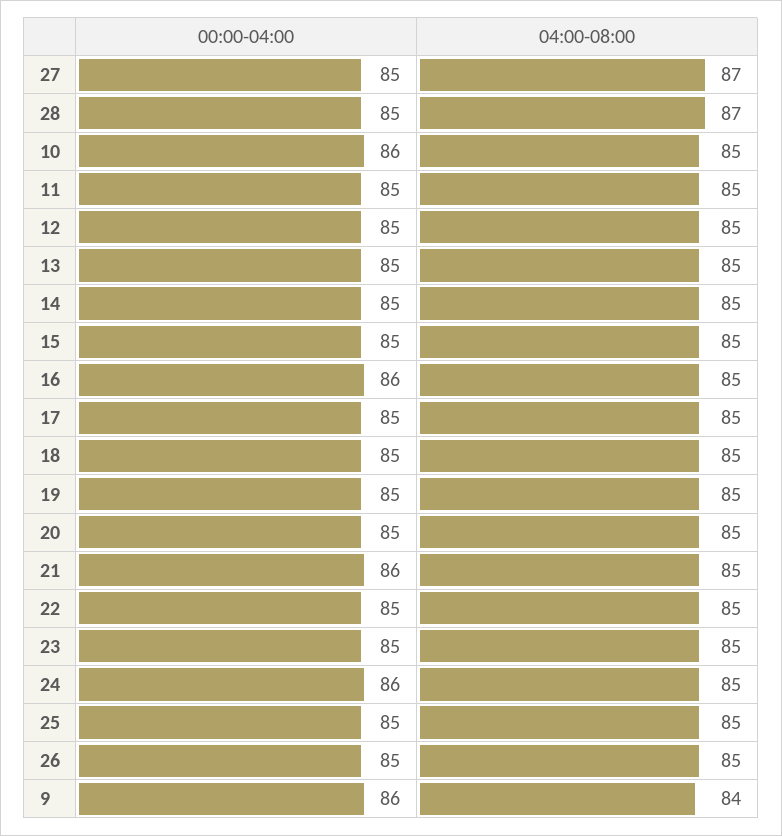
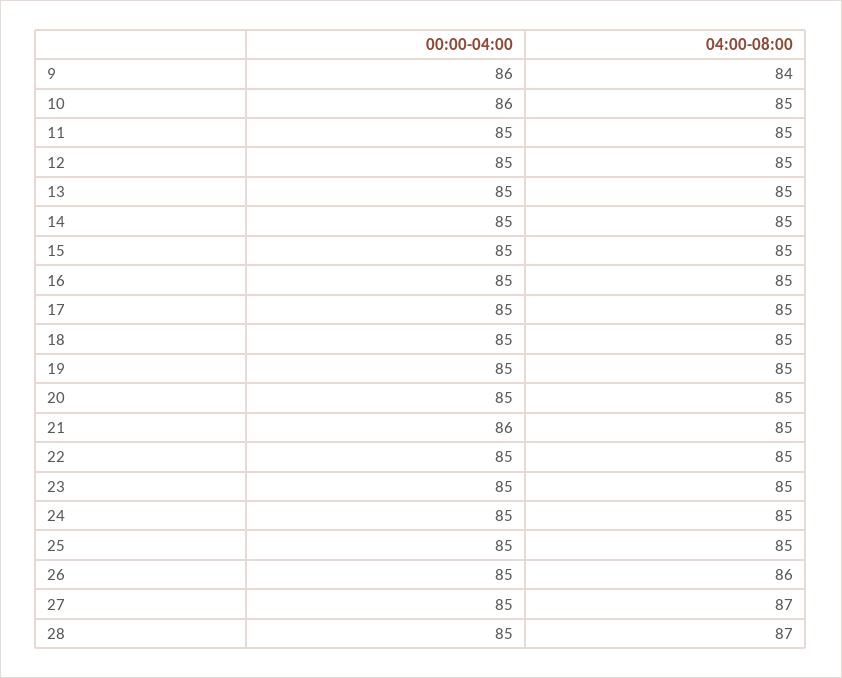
  {
    "00:00-04:00": {
      "27": 85,
      "28": 85,
      "10": 86,
      "11": 85,
      "12": 85,
      "13": 85,
      "14": 85,
      "15": 85,
-     "16": 86,
+     "16": 85,
      "17": 85,
      "18": 85,
      "19": 85,
      "20": 85,
      "21": 86,
      "22": 85,
      "23": 85,
-     "24": 86,
+     "24": 85,
      "25": 85,
      "26": 85,
      "9": 86
    },
    "04:00-08:00": {
      "27": 87,
      "28": 87,
      "10": 85,
      "11": 85,
      "12": 85,
      "13": 85,
      "14": 85,
      "15": 85,
      "16": 85,
      "17": 85,
      "18": 85,
      "19": 85,
      "20": 85,
      "21": 85,
      "22": 85,
      "23": 85,
      "24": 85,
      "25": 85,
-     "26": 85,
+     "26": 86,
      "9": 84
    }
  }

